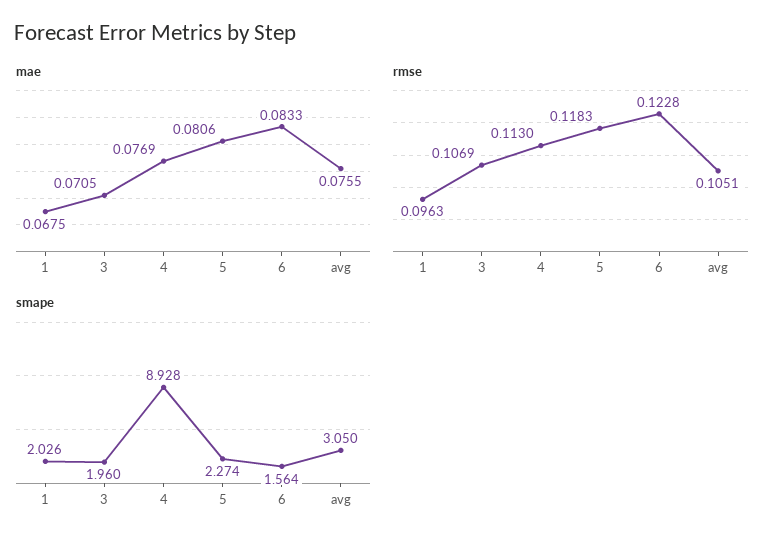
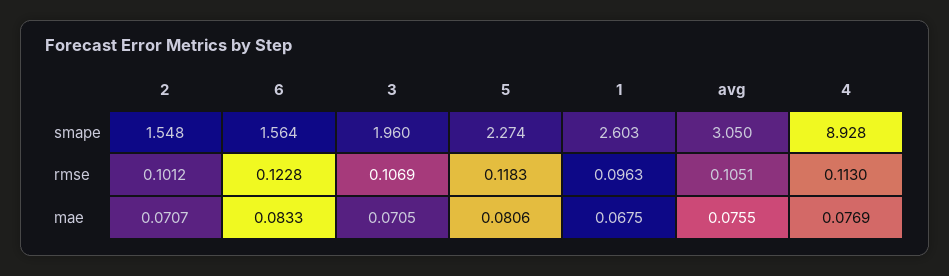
  {
    "mae": {
      "1": 0.0675,
      "3": 0.0705,
      "4": 0.0769,
      "5": 0.0806,
      "6": 0.0833,
-     "avg": 0.0755
+     "avg": 0.0755,
+     "2": 0.0707
    },
    "rmse": {
      "1": 0.0963,
      "3": 0.1069,
      "4": 0.113,
      "5": 0.1183,
      "6": 0.1228,
-     "avg": 0.1051
+     "avg": 0.1051,
+     "2": 0.1012
    },
    "smape": {
-     "1": 2.026,
+     "1": 2.603,
      "3": 1.96,
      "4": 8.928,
      "5": 2.274,
      "6": 1.564,
-     "avg": 3.05
+     "avg": 3.05,
+     "2": 1.548
    }
  }

